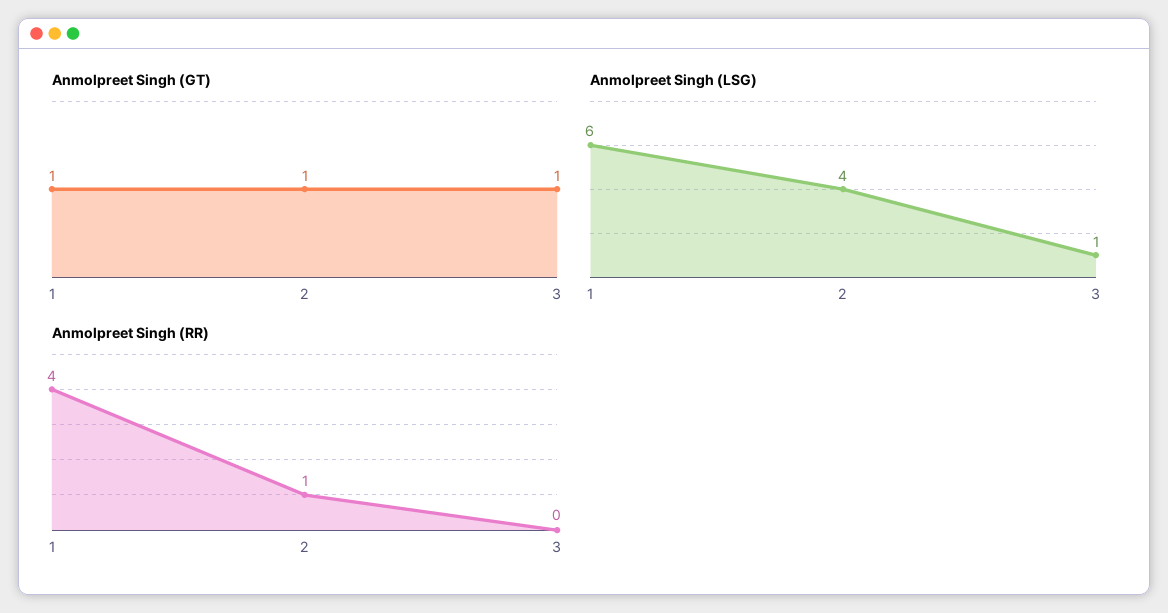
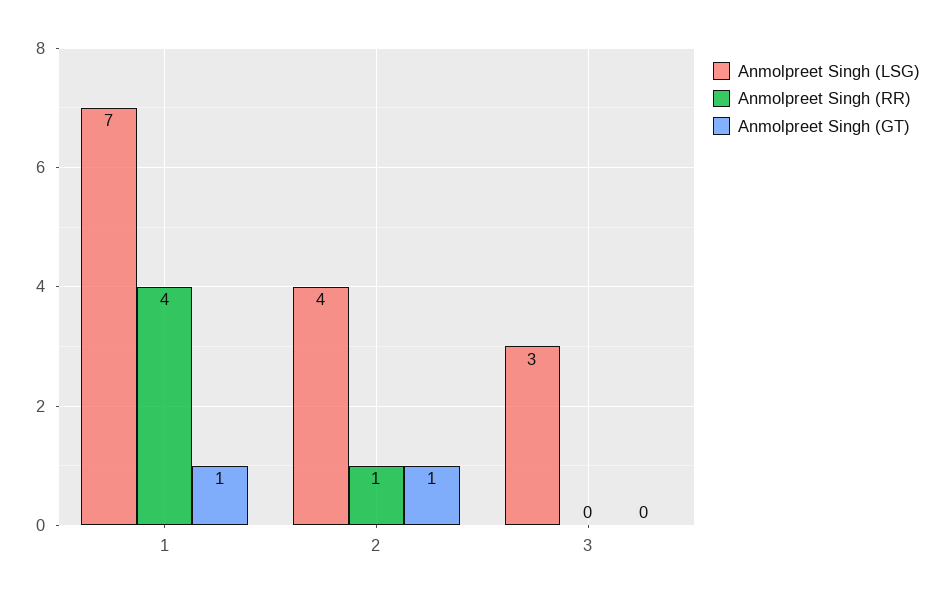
  {
    "Anmolpreet Singh (GT)": {
      "1": 1,
      "2": 1,
-     "3": 1
+     "3": 0
    },
    "Anmolpreet Singh (LSG)": {
-     "1": 6,
+     "1": 7,
      "2": 4,
-     "3": 1
+     "3": 3
    },
    "Anmolpreet Singh (RR)": {
      "1": 4,
      "2": 1,
      "3": 0
    }
  }

